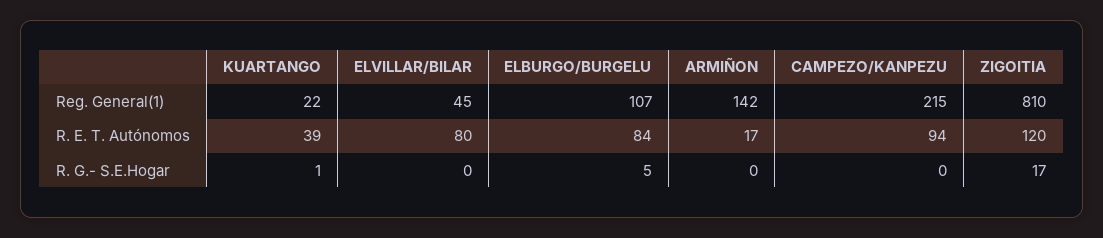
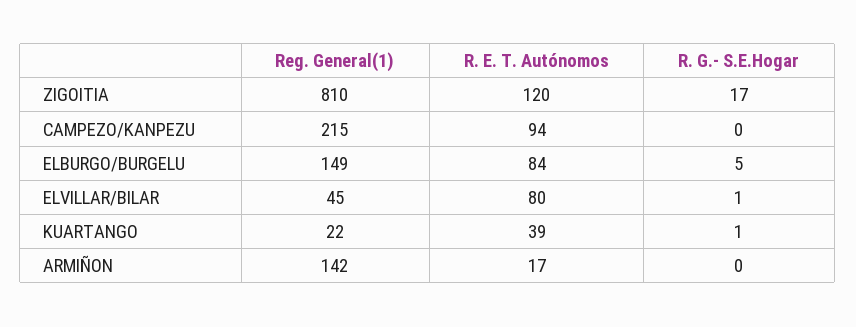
  {
    "KUARTANGO": {
      "Reg. General(1)": 22,
      "R. E. T. Autónomos": 39,
      "R. G.- S.E.Hogar": 1
    },
    "ELVILLAR/BILAR": {
      "Reg. General(1)": 45,
      "R. E. T. Autónomos": 80,
-     "R. G.- S.E.Hogar": 0
+     "R. G.- S.E.Hogar": 1
    },
    "ELBURGO/BURGELU": {
-     "Reg. General(1)": 107,
+     "Reg. General(1)": 149,
      "R. E. T. Autónomos": 84,
      "R. G.- S.E.Hogar": 5
    },
    "ARMIÑON": {
      "Reg. General(1)": 142,
      "R. E. T. Autónomos": 17,
      "R. G.- S.E.Hogar": 0
    },
    "CAMPEZO/KANPEZU": {
      "Reg. General(1)": 215,
      "R. E. T. Autónomos": 94,
      "R. G.- S.E.Hogar": 0
    },
    "ZIGOITIA": {
      "Reg. General(1)": 810,
      "R. E. T. Autónomos": 120,
      "R. G.- S.E.Hogar": 17
    }
  }

